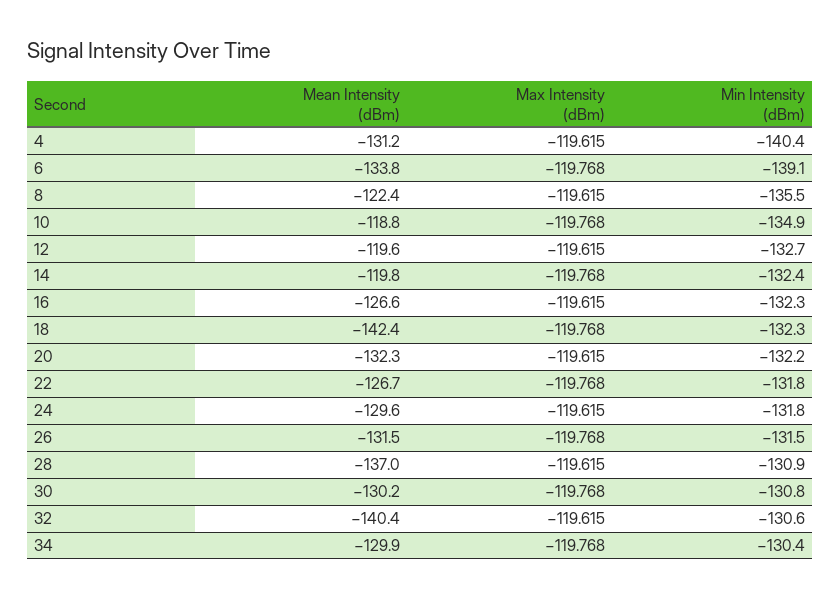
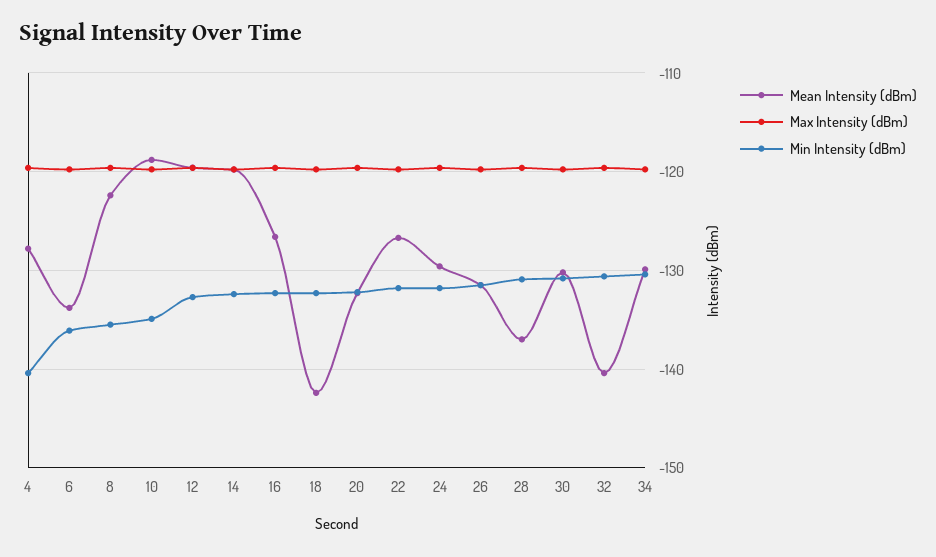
  {
    "Mean Intensity (dBm)": {
-     "4": -131.2,
+     "4": -128,
      "6": -133.8,
      "8": -122.4,
      "10": -118.8,
      "12": -119.6,
      "14": -119.8,
      "16": -126.6,
      "18": -142.4,
      "20": -132.3,
      "22": -126.7,
      "24": -129.6,
      "26": -131.5,
      "28": -137,
      "30": -130.2,
      "32": -140.4,
      "34": -129.9
    },
    "Max Intensity (dBm)": {
      "4": -119.615,
      "6": -119.768,
      "8": -119.615,
      "10": -119.768,
      "12": -119.615,
      "14": -119.768,
      "16": -119.615,
      "18": -119.768,
      "20": -119.615,
      "22": -119.768,
      "24": -119.615,
      "26": -119.768,
      "28": -119.615,
      "30": -119.768,
      "32": -119.615,
      "34": -119.768
    },
    "Min Intensity (dBm)": {
      "4": -140.4,
-     "6": -139.1,
+     "6": -136,
      "8": -135.5,
      "10": -134.9,
      "12": -132.7,
      "14": -132.4,
      "16": -132.3,
      "18": -132.3,
      "20": -132.2,
      "22": -131.8,
      "24": -131.8,
      "26": -131.5,
      "28": -130.9,
      "30": -130.8,
      "32": -130.6,
      "34": -130.4
    }
  }

